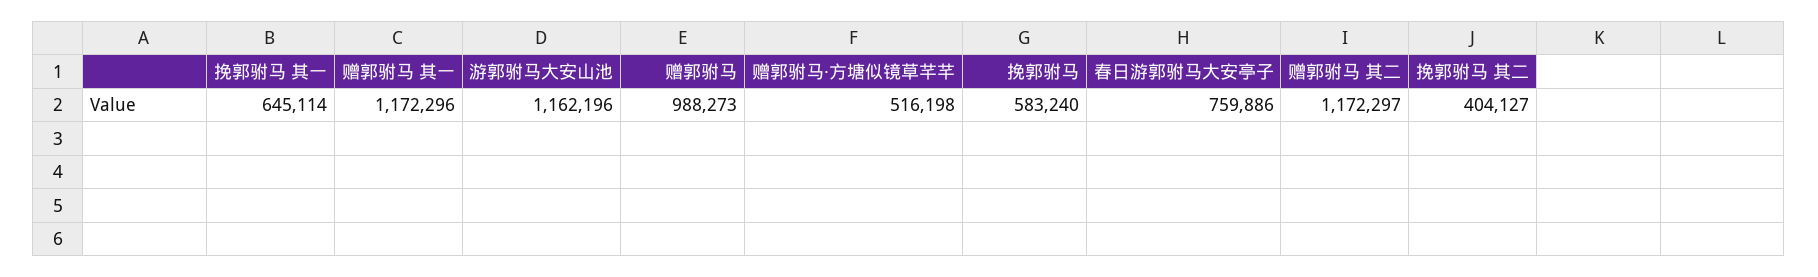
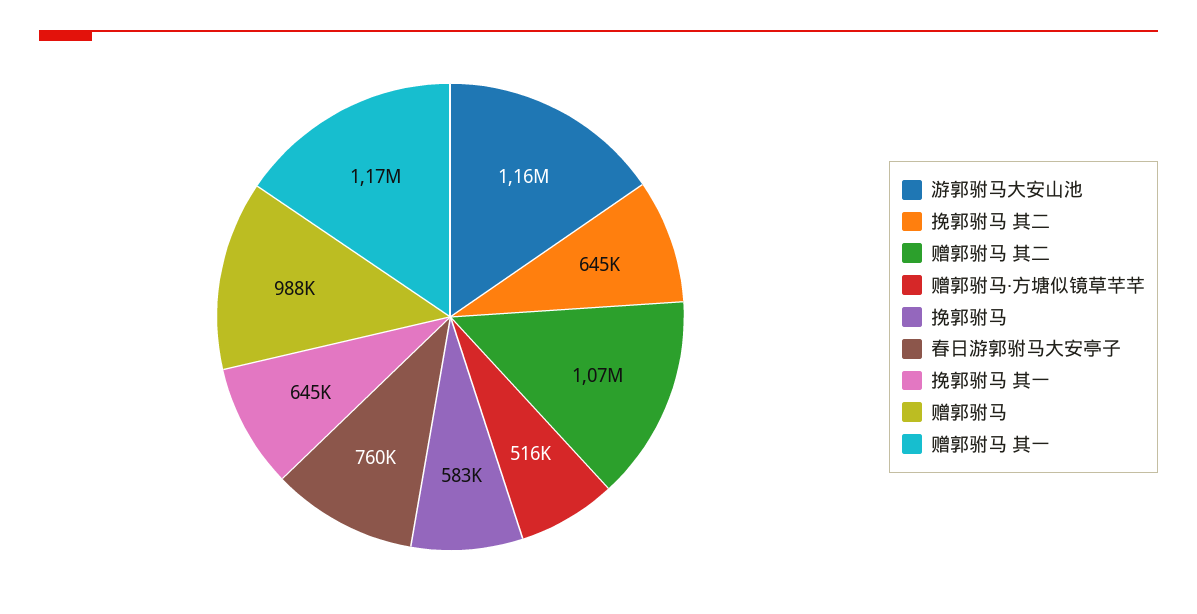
  {
    "挽郭驸马 其一": 645114,
    "赠郭驸马 其一": 1172296,
    "游郭驸马大安山池": 1162196,
    "赠郭驸马": 988273,
    "赠郭驸马·方塘似镜草芊芊": 516198,
    "挽郭驸马": 583240,
    "春日游郭驸马大安亭子": 759886,
-   "赠郭驸马 其二": 1172297,
+   "赠郭驸马 其二": 1070000,
-   "挽郭驸马 其二": 404127
+   "挽郭驸马 其二": 645000
  }

